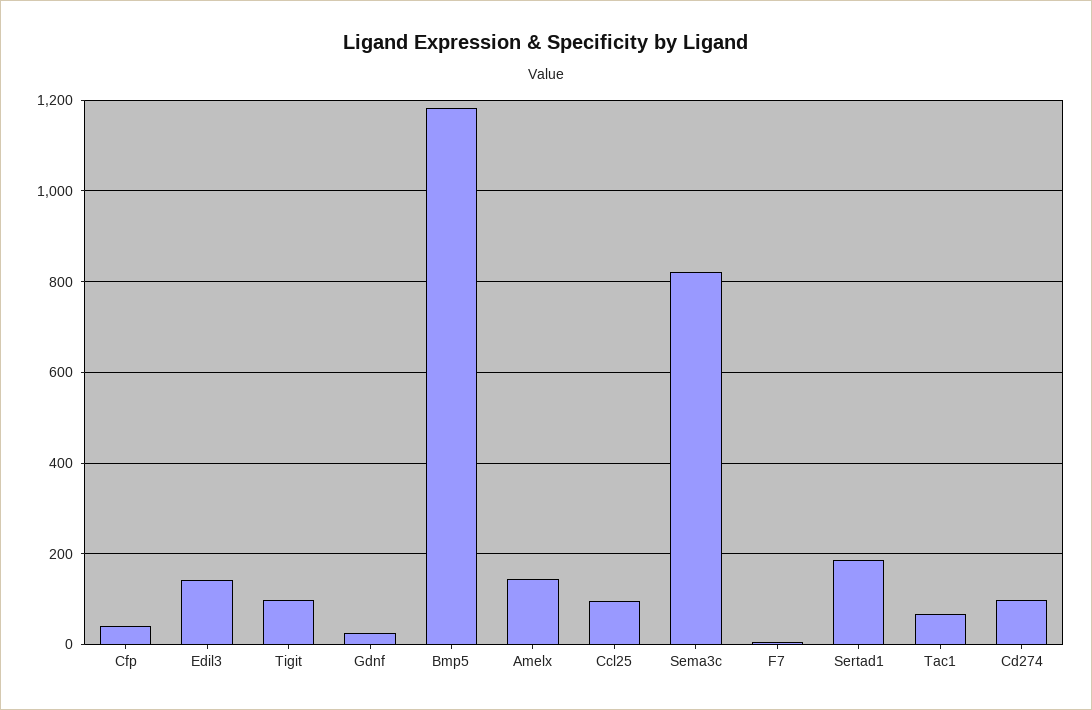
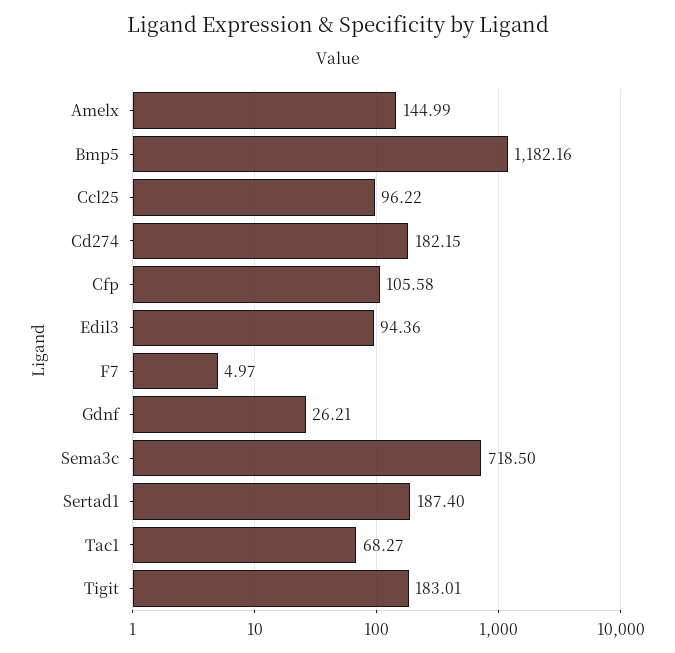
  {
-   "Cfp": 40,
+   "Cfp": 105.58,
-   "Edil3": 140,
+   "Edil3": 94.36,
-   "Tigit": 100,
+   "Tigit": 183.01,
    "Gdnf": 26.21,
    "Bmp5": 1182.16,
    "Amelx": 144.99,
    "Ccl25": 96.22,
-   "Sema3c": 820,
+   "Sema3c": 718.5,
    "F7": 4.97,
    "Sertad1": 187.4,
    "Tac1": 68.27,
-   "Cd274": 100
+   "Cd274": 182.15
  }

